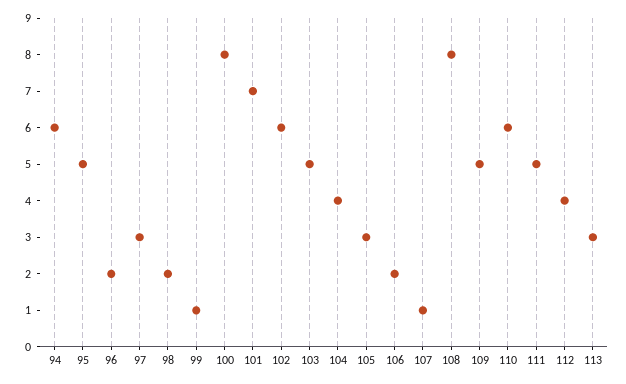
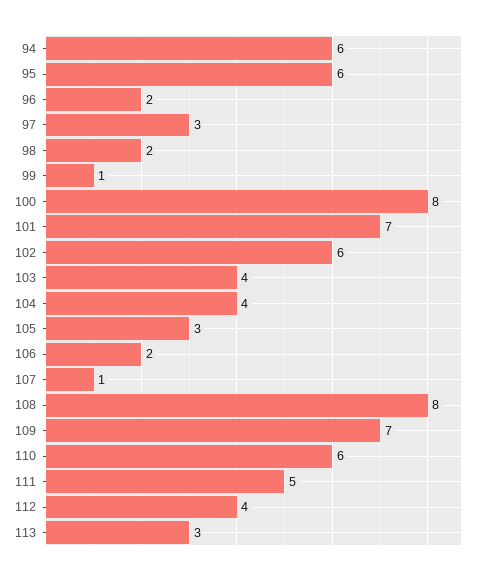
  {
    "94": 6,
-   "95": 5,
+   "95": 6,
    "96": 2,
    "97": 3,
    "98": 2,
    "99": 1,
    "100": 8,
    "101": 7,
    "102": 6,
-   "103": 5,
+   "103": 4,
    "104": 4,
    "105": 3,
    "106": 2,
    "107": 1,
    "108": 8,
-   "109": 5,
+   "109": 7,
    "110": 6,
    "111": 5,
    "112": 4,
    "113": 3
  }

